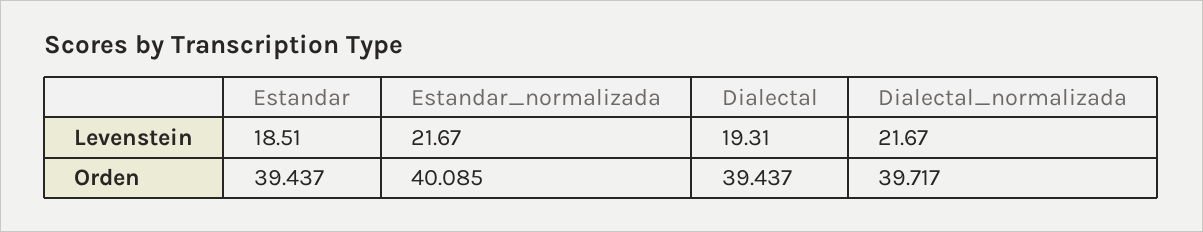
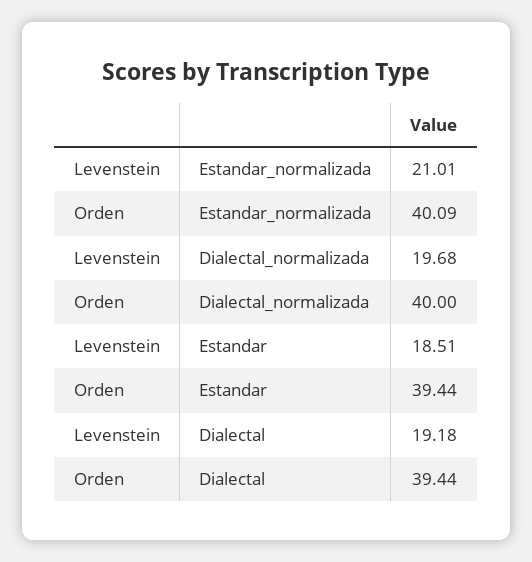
  {
    "Estandar": {
      "Levenstein": 18.51,
      "Orden": 39.437
    },
    "Estandar_normalizada": {
-     "Levenstein": 21.67,
+     "Levenstein": 21.01,
      "Orden": 40.085
    },
    "Dialectal": {
-     "Levenstein": 19.31,
+     "Levenstein": 19.18,
      "Orden": 39.437
    },
    "Dialectal_normalizada": {
-     "Levenstein": 21.67,
+     "Levenstein": 19.68,
-     "Orden": 39.717
+     "Orden": 40
    }
  }

